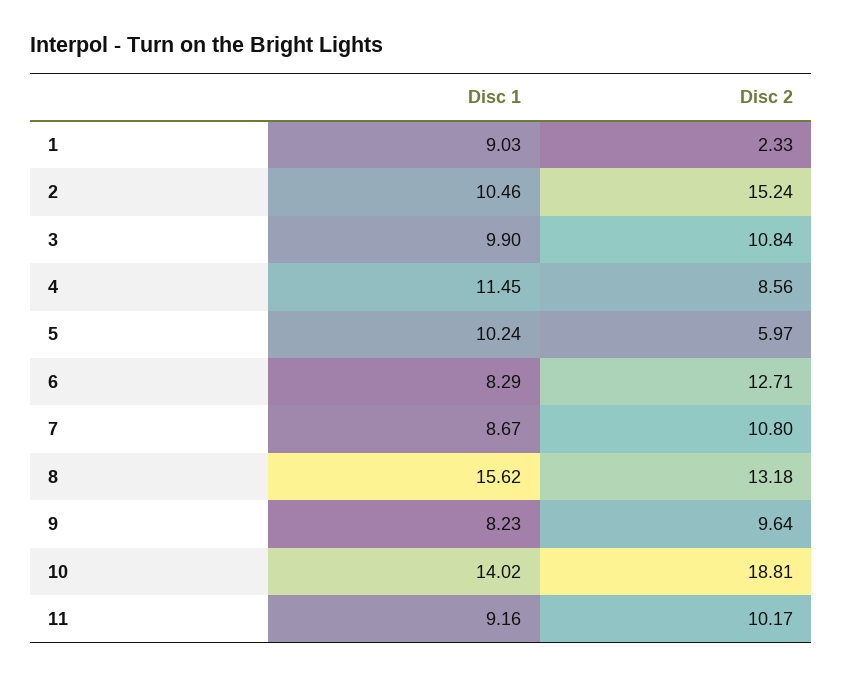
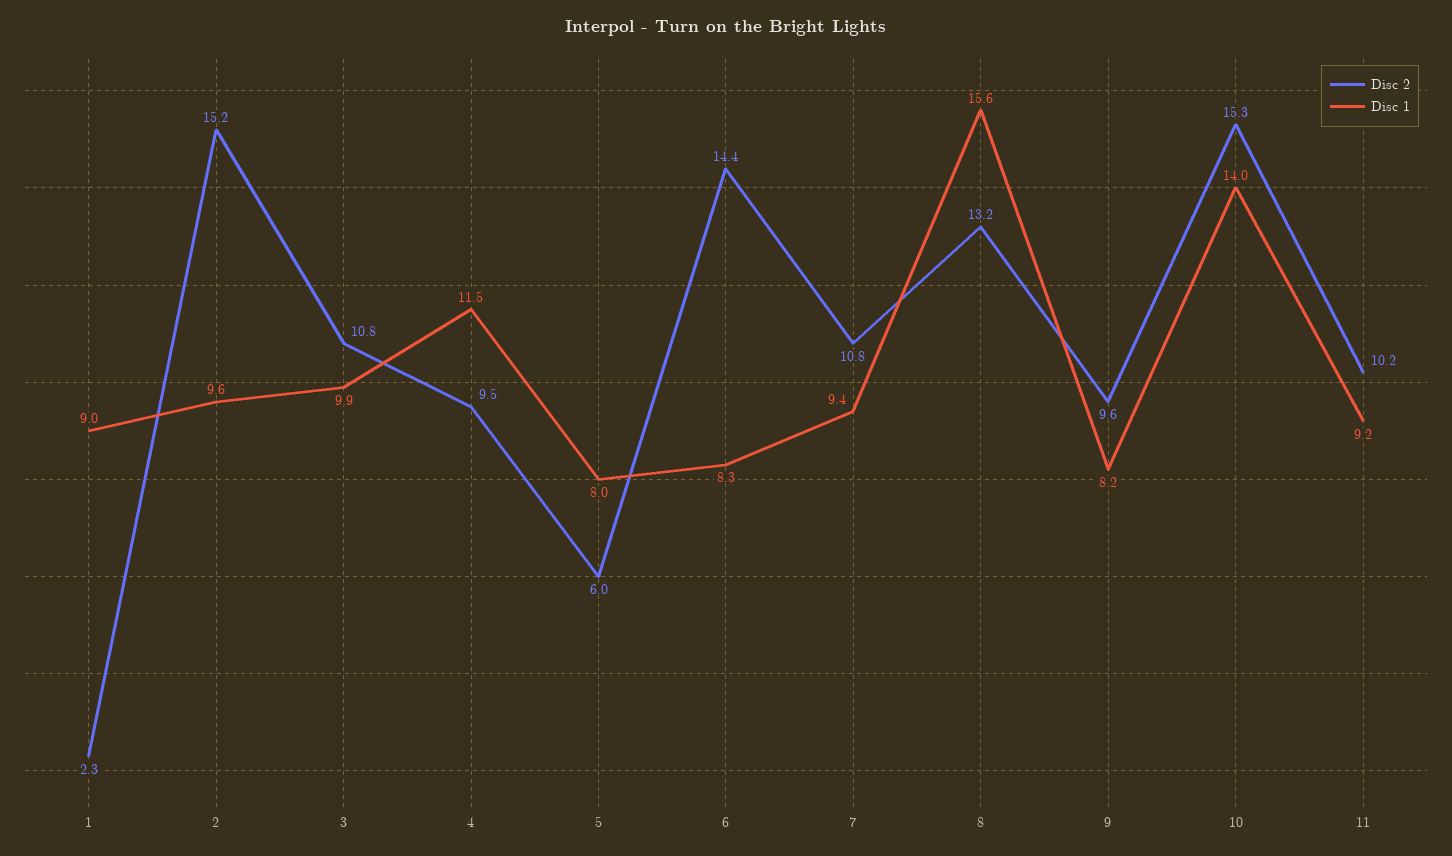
  {
    "Disc 1": {
      "1": 9.03,
-     "2": 10.46,
+     "2": 9.6,
      "3": 9.9,
      "4": 11.45,
-     "5": 10.24,
+     "5": 8,
      "6": 8.29,
-     "7": 8.67,
+     "7": 9.4,
      "8": 15.62,
      "9": 8.23,
      "10": 14.02,
      "11": 9.16
    },
    "Disc 2": {
      "1": 2.33,
      "2": 15.24,
      "3": 10.84,
-     "4": 8.56,
+     "4": 9.5,
      "5": 5.97,
-     "6": 12.71,
+     "6": 14.4,
      "7": 10.8,
      "8": 13.18,
      "9": 9.64,
-     "10": 18.81,
+     "10": 15.3,
      "11": 10.17
    }
  }

